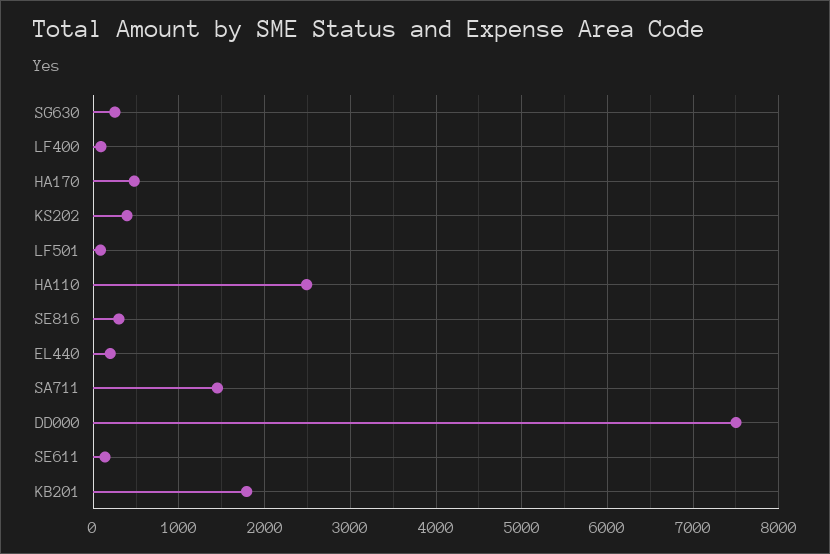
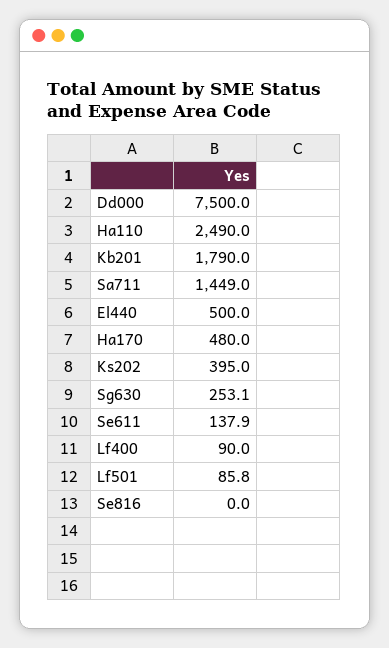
  {
    "SG630": 253.1,
    "LF400": 90,
    "HA170": 480,
    "KS202": 395,
    "LF501": 85.8,
    "HA110": 2490,
-   "SE816": 300,
+   "SE816": 0,
-   "EL440": 200,
+   "EL440": 500,
    "SA711": 1449,
    "DD000": 7500,
    "SE611": 137.9,
    "KB201": 1790
  }

